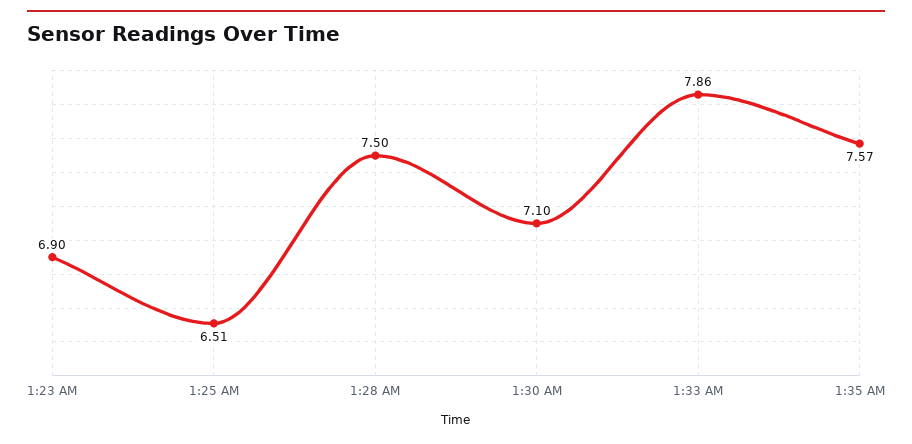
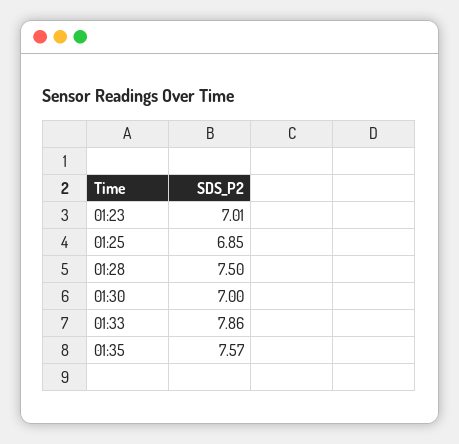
  {
-   "1:23 AM": 6.9,
+   "1:23 AM": 7.01,
-   "1:25 AM": 6.51,
+   "1:25 AM": 6.85,
    "1:28 AM": 7.5,
-   "1:30 AM": 7.1,
+   "1:30 AM": 7,
    "1:33 AM": 7.86,
    "1:35 AM": 7.57
  }

